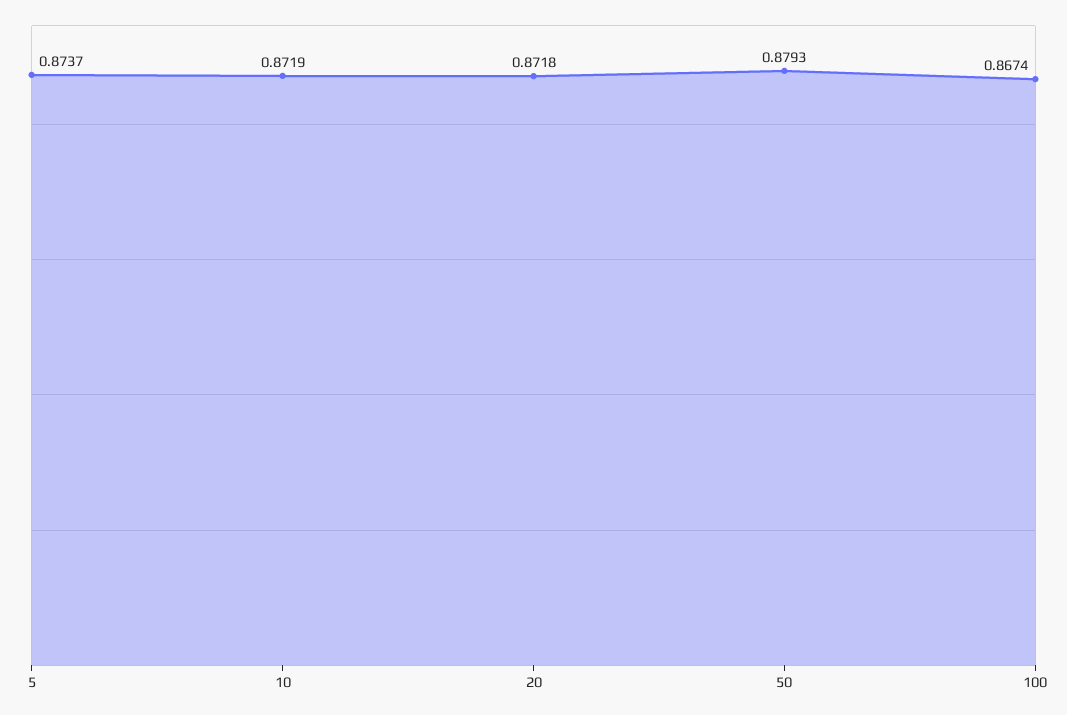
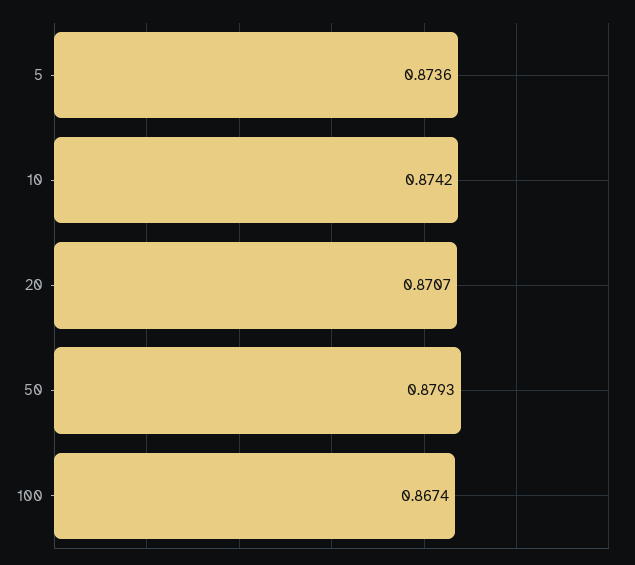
  {
-   "5": 0.8737,
+   "5": 0.8736,
-   "10": 0.8719,
+   "10": 0.8742,
-   "20": 0.8718,
+   "20": 0.8707,
    "50": 0.8793,
    "100": 0.8674
  }

